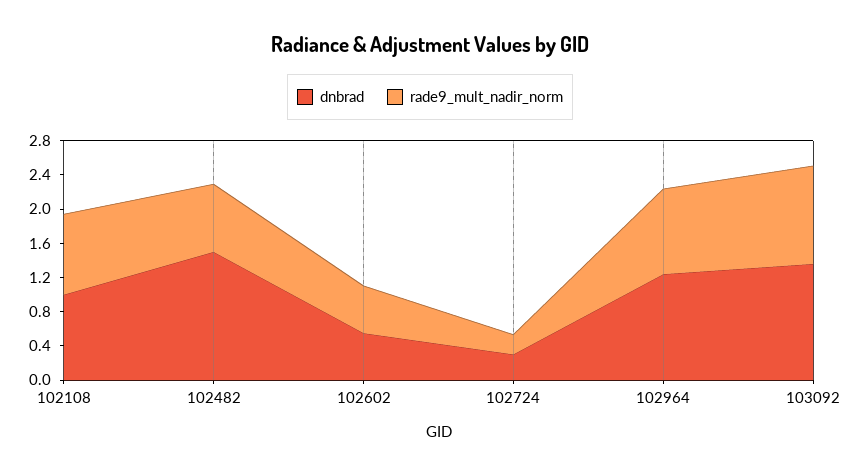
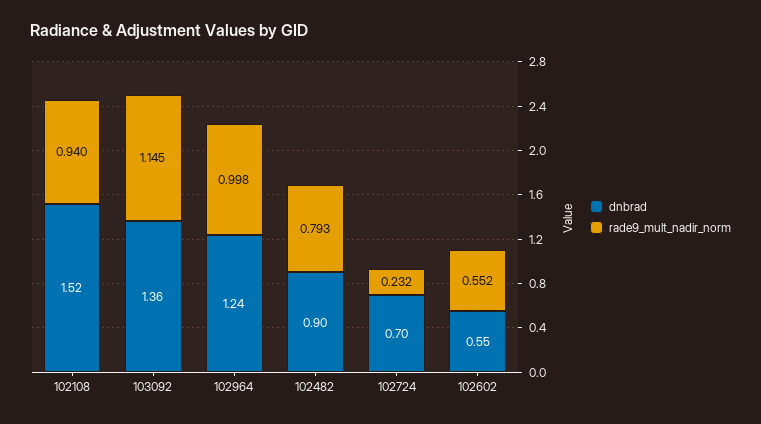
  {
    "dnbrad": {
-     "102108": 1,
+     "102108": 1.52,
-     "102482": 1.5,
+     "102482": 0.9,
      "102602": 0.55,
-     "102724": 0.3,
+     "102724": 0.7,
      "102964": 1.24,
      "103092": 1.36
    },
    "rade9_mult_nadir_norm": {
      "102108": 0.94,
      "102482": 0.793,
      "102602": 0.552,
      "102724": 0.232,
      "102964": 0.998,
      "103092": 1.145
    }
  }

